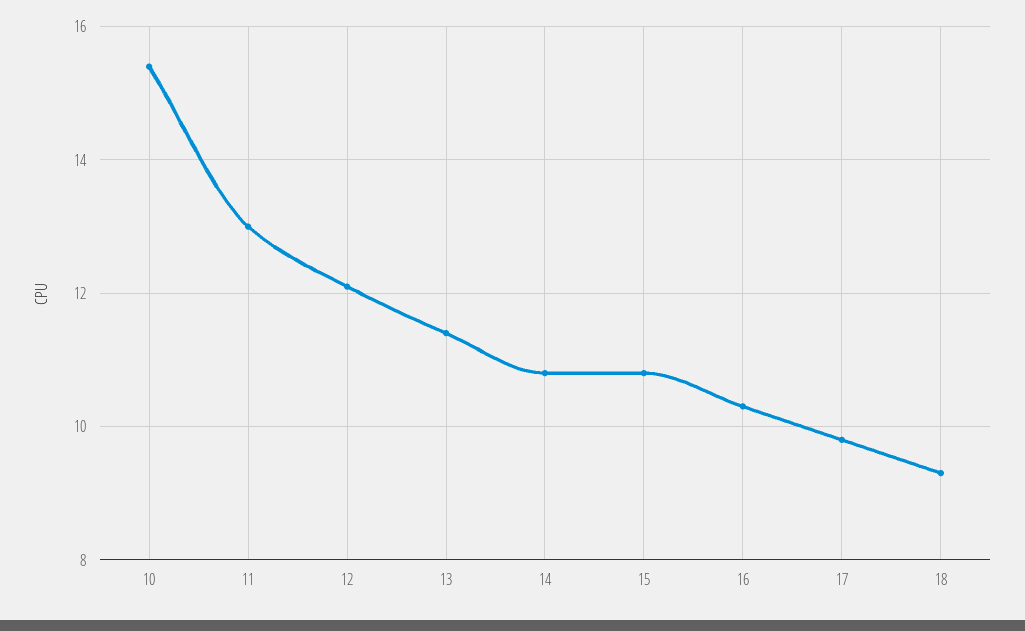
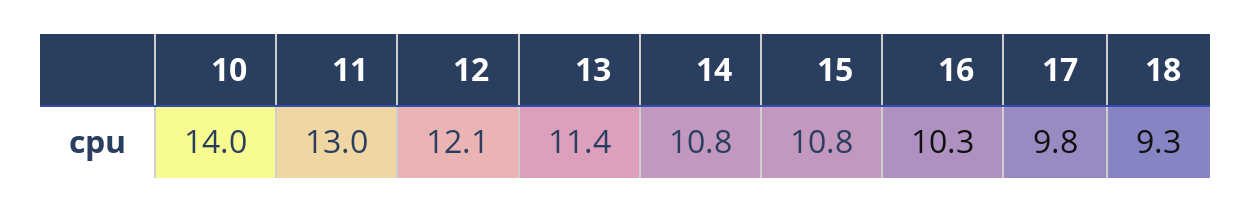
  {
-   "10": 15.5,
+   "10": 14,
    "11": 13,
    "12": 12.1,
    "13": 11.4,
    "14": 10.8,
    "15": 10.8,
    "16": 10.3,
    "17": 9.8,
    "18": 9.3
  }

